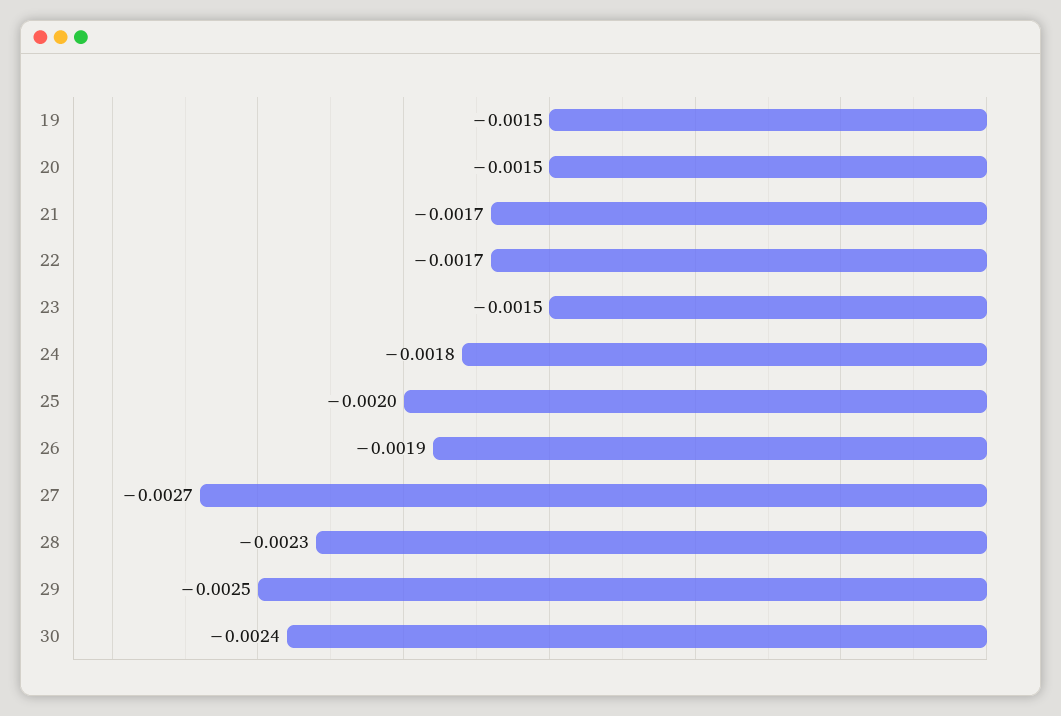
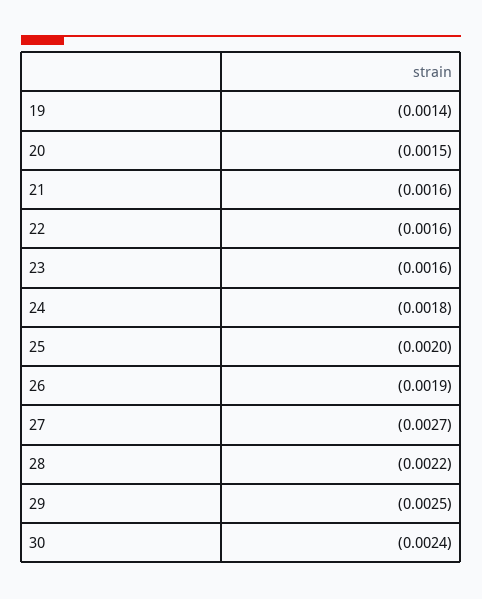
  {
-   "19": -0.0015,
+   "19": -0.0014,
    "20": -0.0015,
-   "21": -0.0017,
+   "21": -0.0016,
-   "22": -0.0017,
+   "22": -0.0016,
-   "23": -0.0015,
+   "23": -0.0016,
    "24": -0.0018,
    "25": -0.002,
    "26": -0.0019,
    "27": -0.0027,
-   "28": -0.0023,
+   "28": -0.0022,
    "29": -0.0025,
    "30": -0.0024
  }

